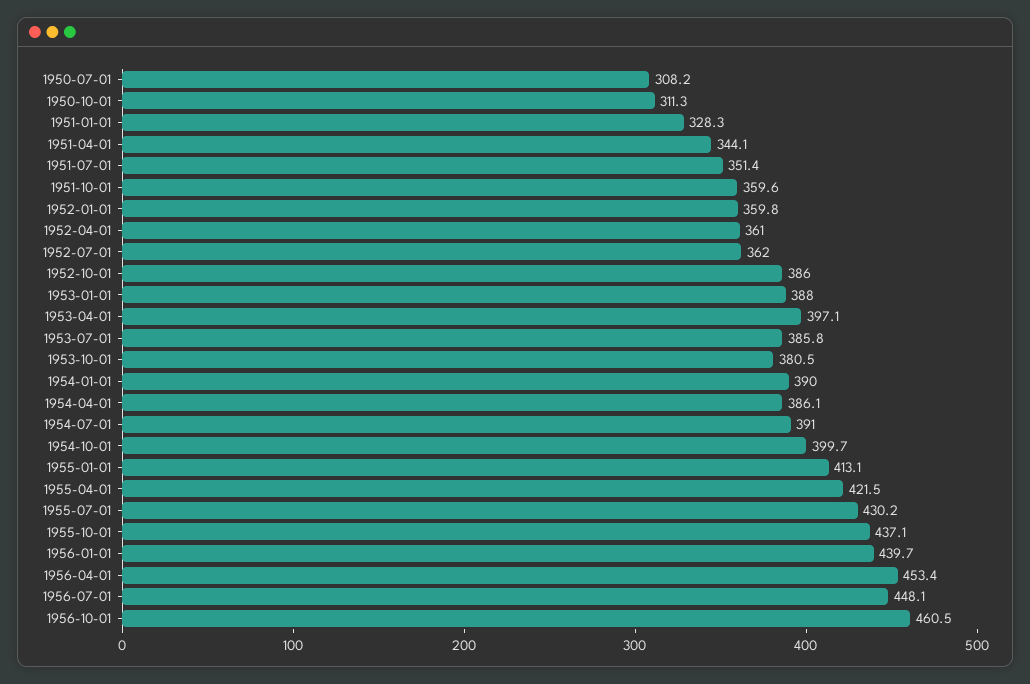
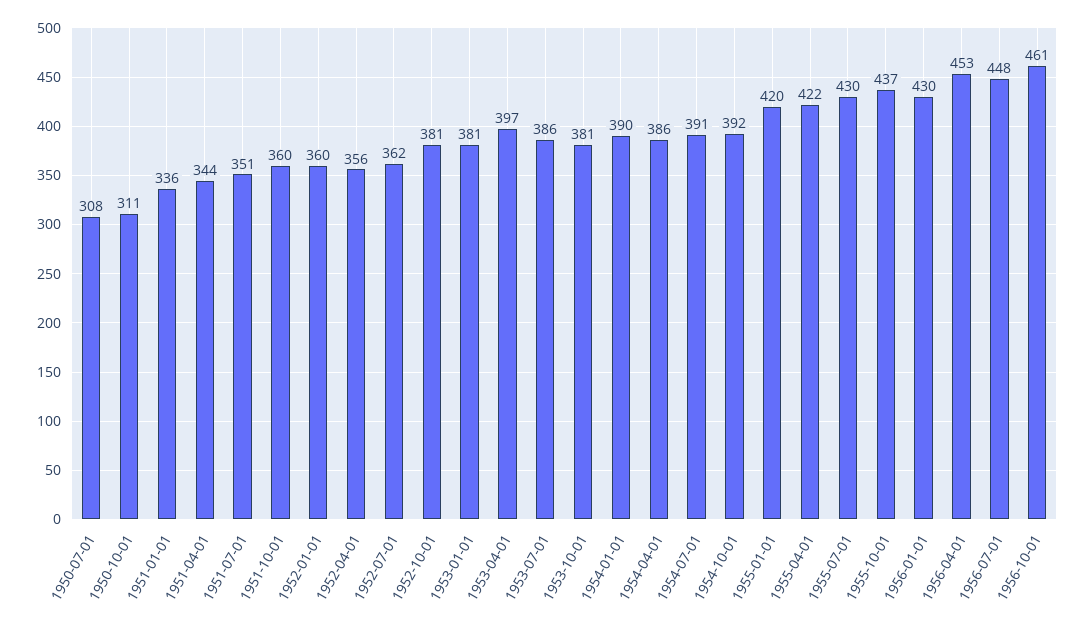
  {
    "1950-07-01": 308.2,
    "1950-10-01": 311.3,
-   "1951-01-01": 328.3,
+   "1951-01-01": 336,
    "1951-04-01": 344.1,
    "1951-07-01": 351.4,
    "1951-10-01": 359.6,
    "1952-01-01": 359.8,
-   "1952-04-01": 361,
+   "1952-04-01": 356,
    "1952-07-01": 362,
-   "1952-10-01": 386,
+   "1952-10-01": 381,
-   "1953-01-01": 388,
+   "1953-01-01": 381,
    "1953-04-01": 397.1,
    "1953-07-01": 385.8,
    "1953-10-01": 380.5,
    "1954-01-01": 390,
    "1954-04-01": 386.1,
    "1954-07-01": 391,
-   "1954-10-01": 399.7,
+   "1954-10-01": 392,
-   "1955-01-01": 413.1,
+   "1955-01-01": 420,
    "1955-04-01": 421.5,
    "1955-07-01": 430.2,
    "1955-10-01": 437.1,
-   "1956-01-01": 439.7,
+   "1956-01-01": 430,
    "1956-04-01": 453.4,
    "1956-07-01": 448.1,
    "1956-10-01": 460.5
  }

